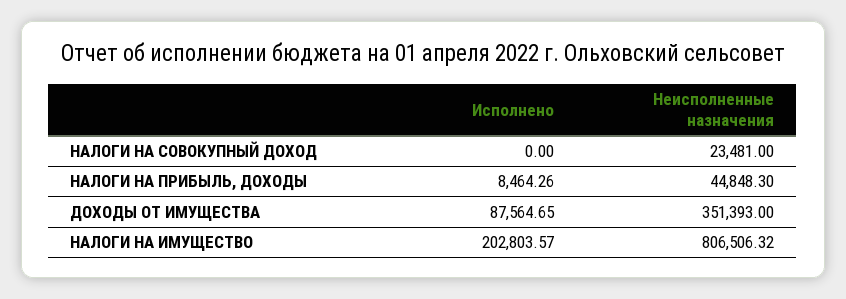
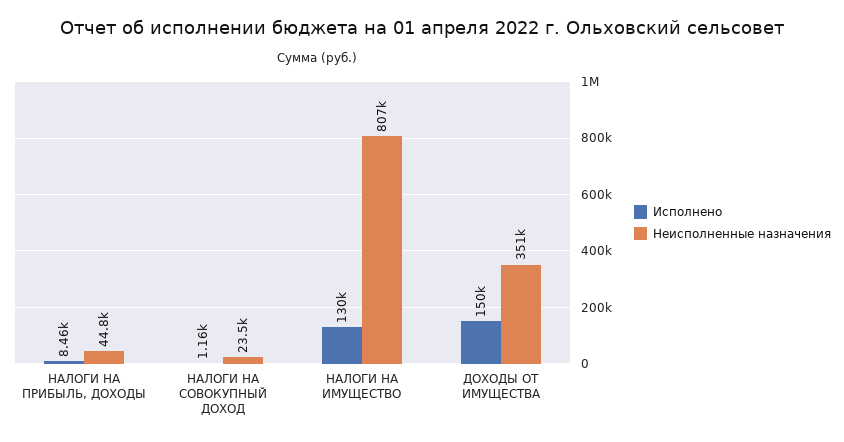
  {
    "Исполнено": {
-     "НАЛОГИ НА СОВОКУПНЫЙ ДОХОД": 0,
+     "НАЛОГИ НА СОВОКУПНЫЙ ДОХОД": 1160,
      "НАЛОГИ НА ПРИБЫЛЬ, ДОХОДЫ": 8464.26,
-     "ДОХОДЫ ОТ ИМУЩЕСТВА": 87564.65,
+     "ДОХОДЫ ОТ ИМУЩЕСТВА": 150000,
-     "НАЛОГИ НА ИМУЩЕСТВО": 202803.57
+     "НАЛОГИ НА ИМУЩЕСТВО": 130000
    },
    "Неисполненные назначения": {
      "НАЛОГИ НА СОВОКУПНЫЙ ДОХОД": 23481,
      "НАЛОГИ НА ПРИБЫЛЬ, ДОХОДЫ": 44848.3,
      "ДОХОДЫ ОТ ИМУЩЕСТВА": 351393,
      "НАЛОГИ НА ИМУЩЕСТВО": 806506.32
    }
  }

